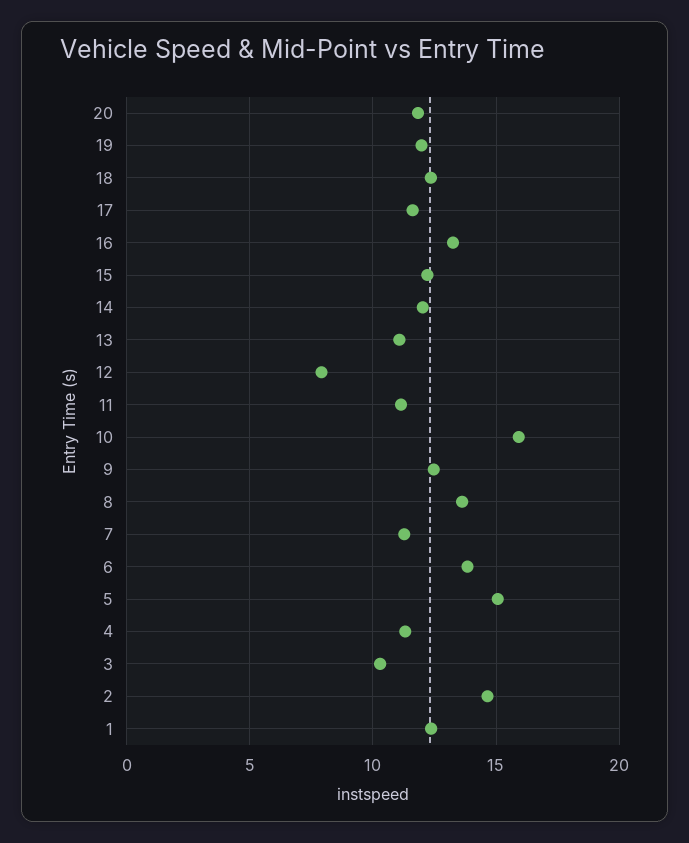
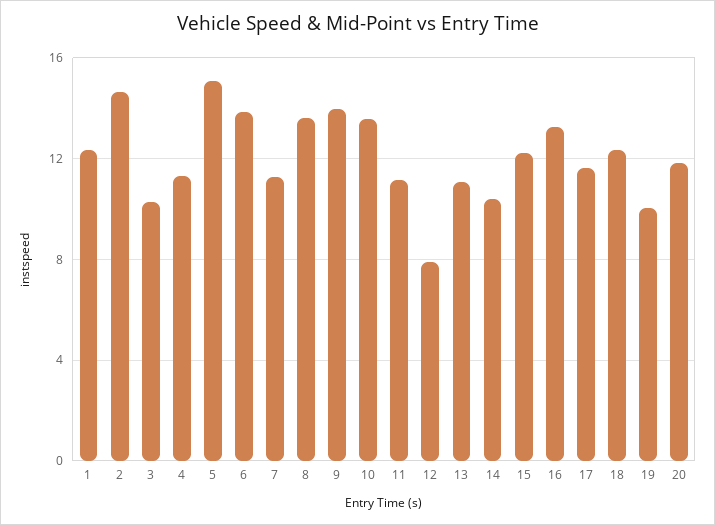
  {
    "20": 12,
-   "19": 12,
+   "19": 10,
    "18": 12.5,
    "17": 11.5,
    "16": 13.5,
    "15": 12,
-   "14": 12,
+   "14": 10.5,
    "13": 11,
    "12": 8,
    "11": 11,
-   "10": 16,
+   "10": 13.5,
-   "9": 12.5,
+   "9": 14,
    "8": 13.5,
    "7": 11.5,
    "6": 14,
    "5": 15,
    "4": 11.5,
    "3": 10.5,
    "2": 14.5,
    "1": 12.5
  }

